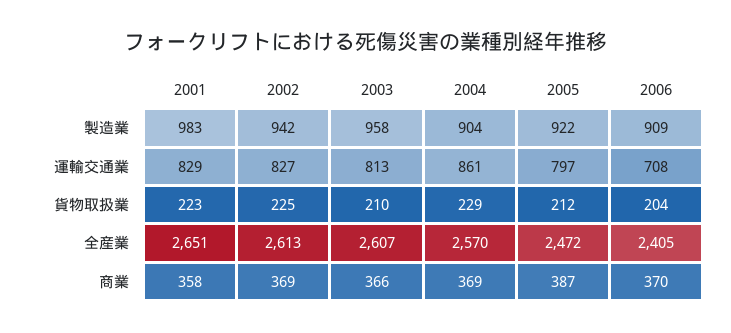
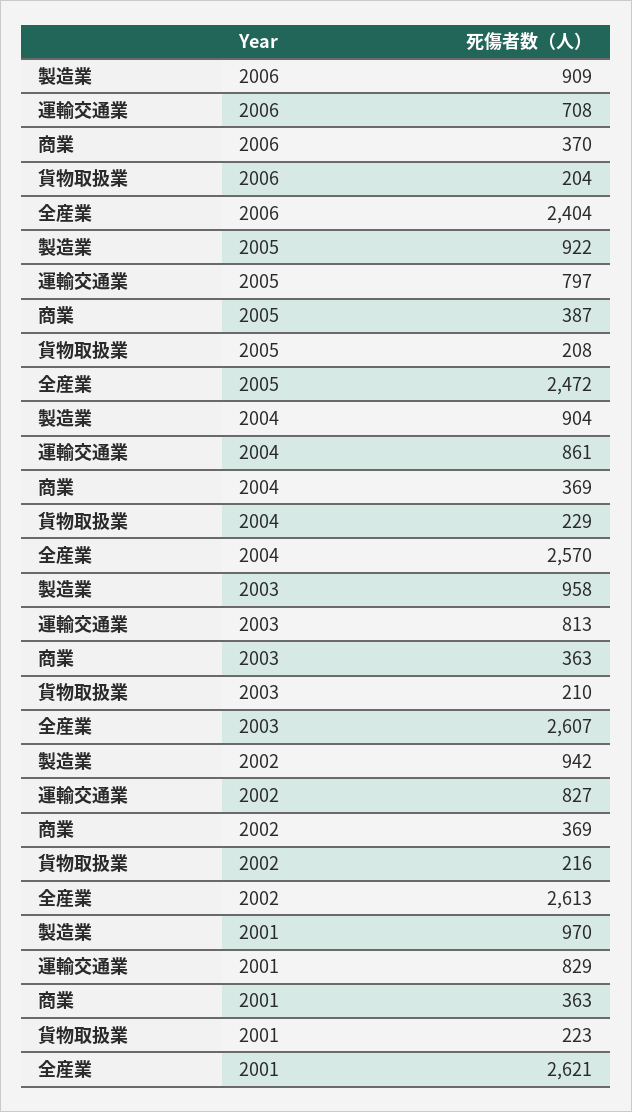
  {
    "2001": {
-     "製造業": 983,
+     "製造業": 970,
      "運輸交通業": 829,
      "貨物取扱業": 223,
-     "全産業": 2651,
+     "全産業": 2621,
-     "商業": 358
+     "商業": 363
    },
    "2002": {
      "製造業": 942,
      "運輸交通業": 827,
-     "貨物取扱業": 225,
+     "貨物取扱業": 216,
      "全産業": 2613,
      "商業": 369
    },
    "2003": {
      "製造業": 958,
      "運輸交通業": 813,
      "貨物取扱業": 210,
      "全産業": 2607,
-     "商業": 366
+     "商業": 363
    },
    "2004": {
      "製造業": 904,
      "運輸交通業": 861,
      "貨物取扱業": 229,
      "全産業": 2570,
      "商業": 369
    },
    "2005": {
      "製造業": 922,
      "運輸交通業": 797,
-     "貨物取扱業": 212,
+     "貨物取扱業": 208,
      "全産業": 2472,
      "商業": 387
    },
    "2006": {
      "製造業": 909,
      "運輸交通業": 708,
      "貨物取扱業": 204,
-     "全産業": 2405,
+     "全産業": 2404,
      "商業": 370
    }
  }

